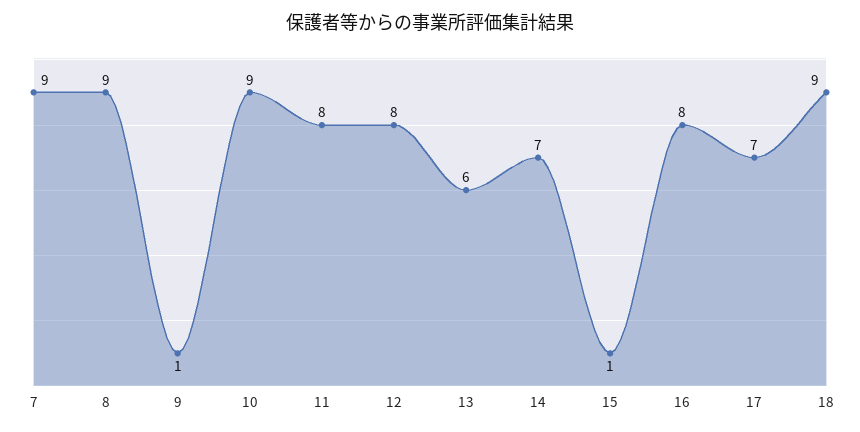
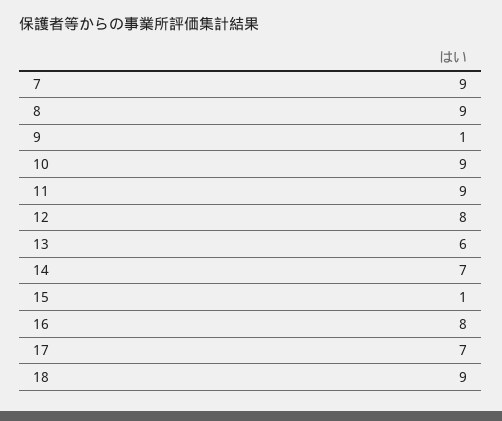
  {
    "7": 9,
    "8": 9,
    "9": 1,
    "10": 9,
-   "11": 8,
+   "11": 9,
    "12": 8,
    "13": 6,
    "14": 7,
    "15": 1,
    "16": 8,
    "17": 7,
    "18": 9
  }

